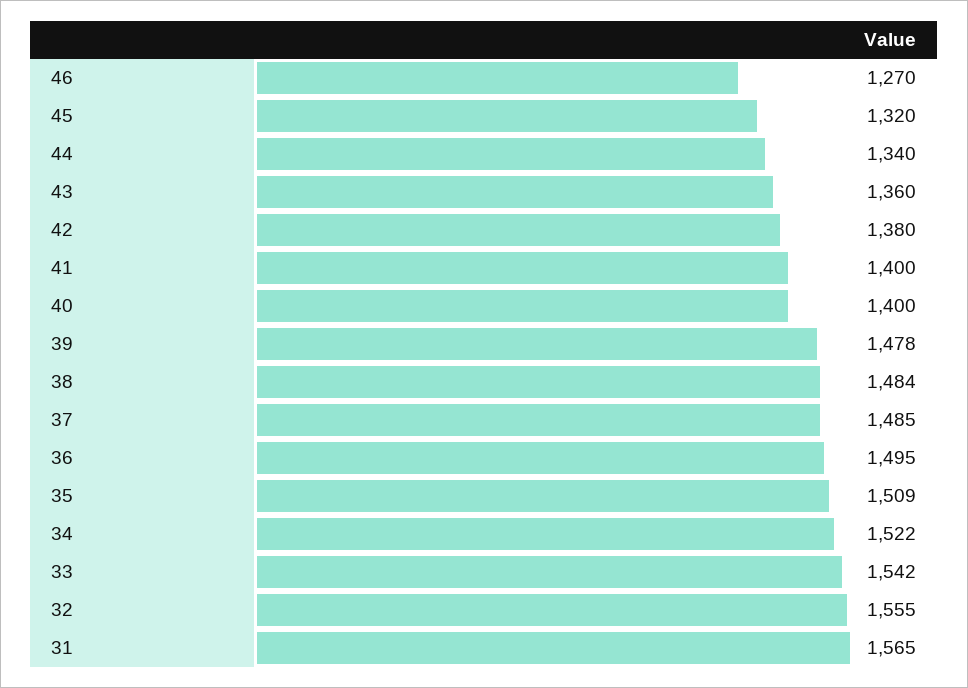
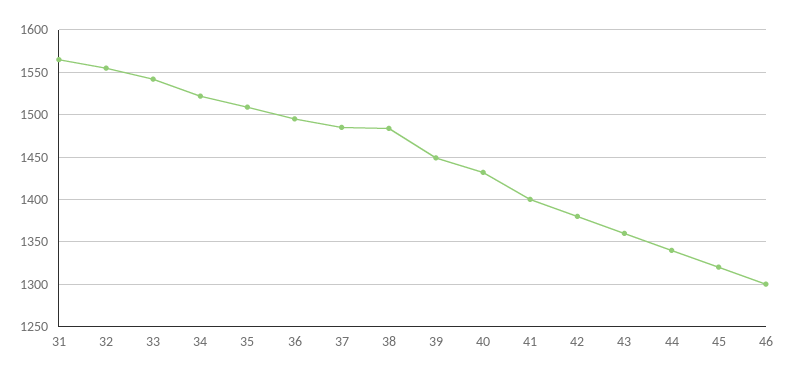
  {
-   "46": 1270,
+   "46": 1300,
    "45": 1320,
    "44": 1340,
    "43": 1360,
    "42": 1380,
    "41": 1400,
-   "40": 1400,
+   "40": 1430,
-   "39": 1478,
+   "39": 1450,
    "38": 1484,
    "37": 1485,
    "36": 1495,
    "35": 1509,
    "34": 1522,
    "33": 1542,
    "32": 1555,
    "31": 1565
  }

